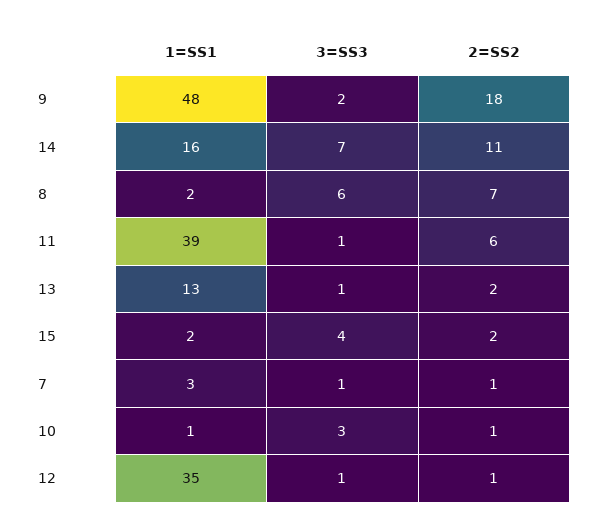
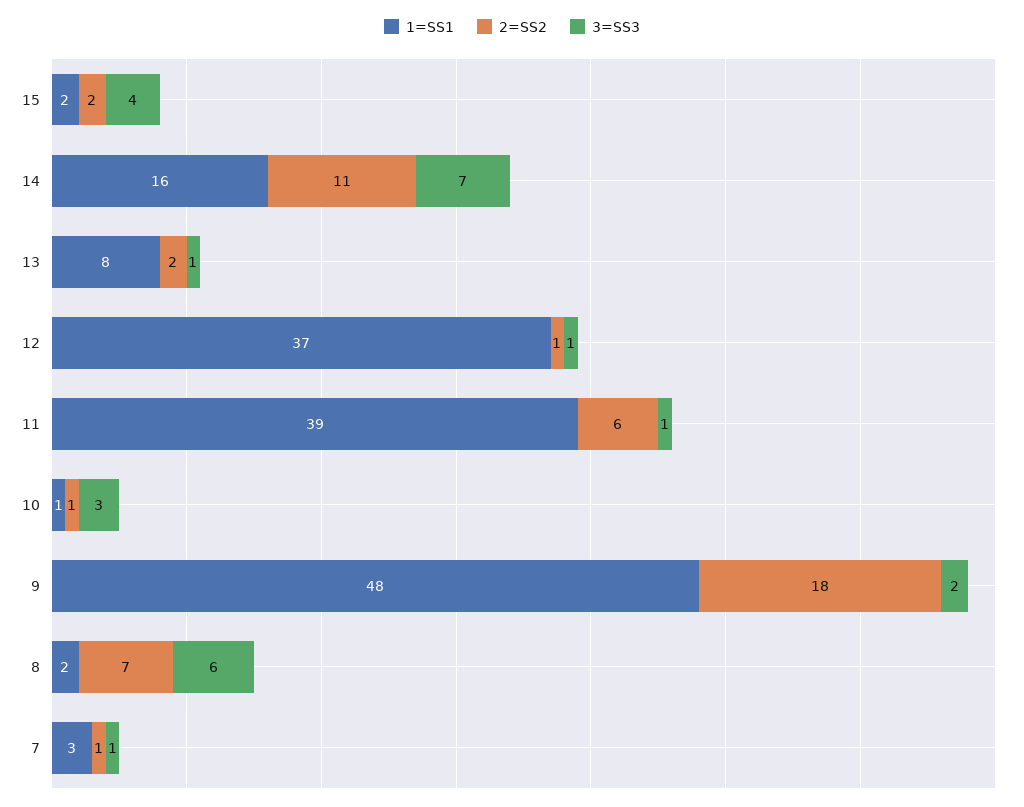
  {
    "1=SS1": {
      "9": 48,
      "14": 16,
      "8": 2,
      "11": 39,
-     "13": 13,
+     "13": 8,
      "15": 2,
      "7": 3,
      "10": 1,
-     "12": 35
+     "12": 37
    },
    "3=SS3": {
      "9": 2,
      "14": 7,
      "8": 6,
      "11": 1,
      "13": 1,
      "15": 4,
      "7": 1,
      "10": 3,
      "12": 1
    },
    "2=SS2": {
      "9": 18,
      "14": 11,
      "8": 7,
      "11": 6,
      "13": 2,
      "15": 2,
      "7": 1,
      "10": 1,
      "12": 1
    }
  }

